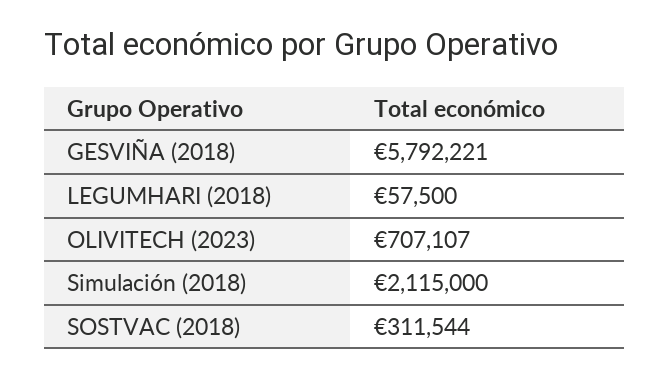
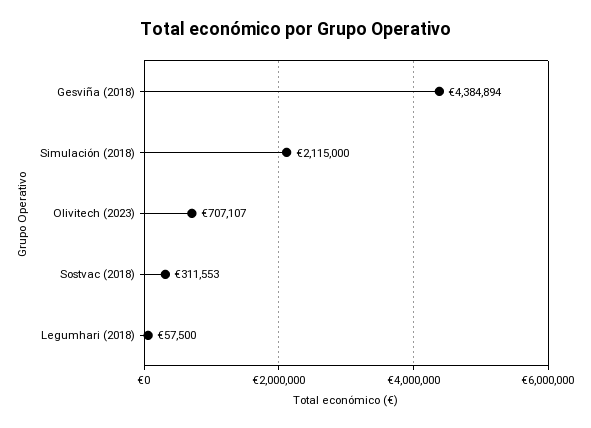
  {
-   "GESVIÑA (2018)": 5792221,
+   "GESVIÑA (2018)": 4384894,
    "LEGUMHARI (2018)": 57500,
    "OLIVITECH (2023)": 707107,
    "Simulación (2018)": 2115000,
-   "SOSTVAC (2018)": 311544
+   "SOSTVAC (2018)": 311553
  }

